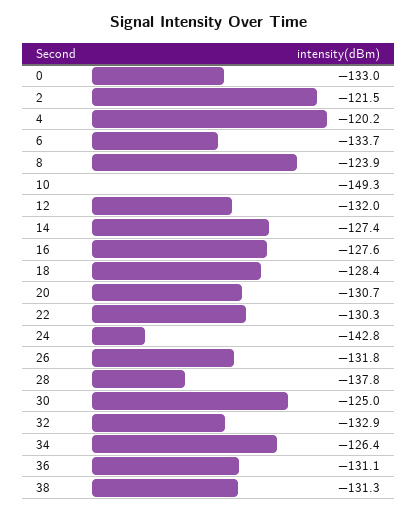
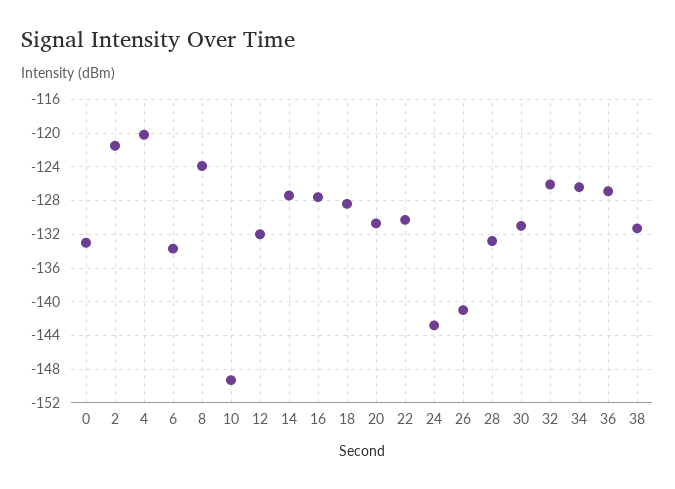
  {
    "0": -133,
    "2": -121.5,
    "4": -120.2,
    "6": -133.7,
    "8": -123.9,
    "10": -149.3,
    "12": -132,
    "14": -127.4,
    "16": -127.6,
    "18": -128.4,
    "20": -130.7,
    "22": -130.3,
    "24": -142.8,
-   "26": -131.8,
+   "26": -141,
-   "28": -137.8,
+   "28": -133,
-   "30": -125,
+   "30": -131,
-   "32": -132.9,
+   "32": -126,
    "34": -126.4,
-   "36": -131.1,
+   "36": -127,
    "38": -131.3
  }

